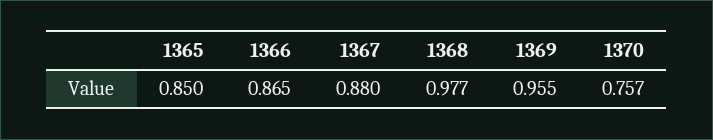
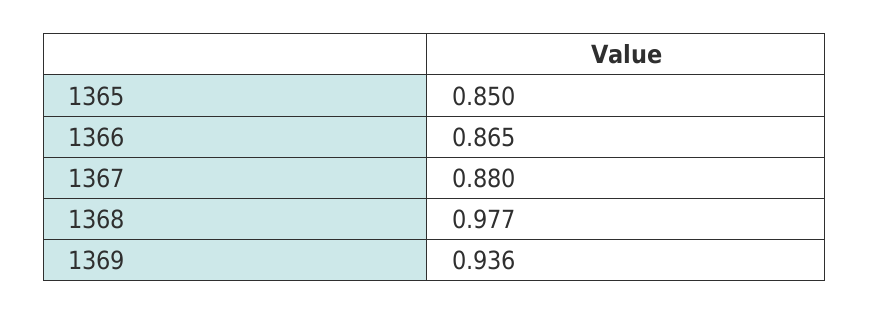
  {
    "1365": 0.85,
    "1366": 0.865,
    "1367": 0.88,
    "1368": 0.977,
-   "1369": 0.955,
+   "1369": 0.936
-   "1370": 0.757
  }

